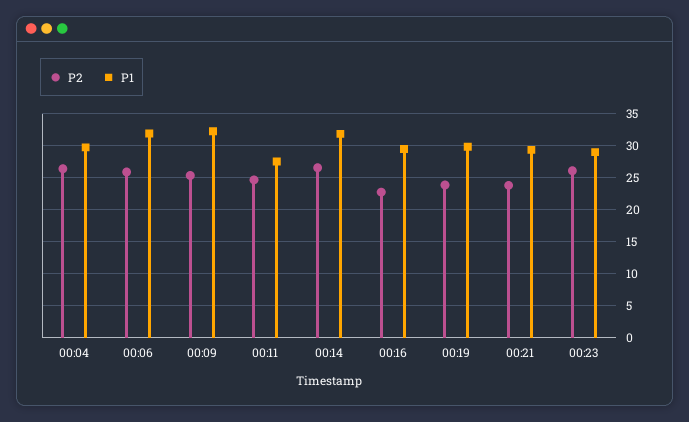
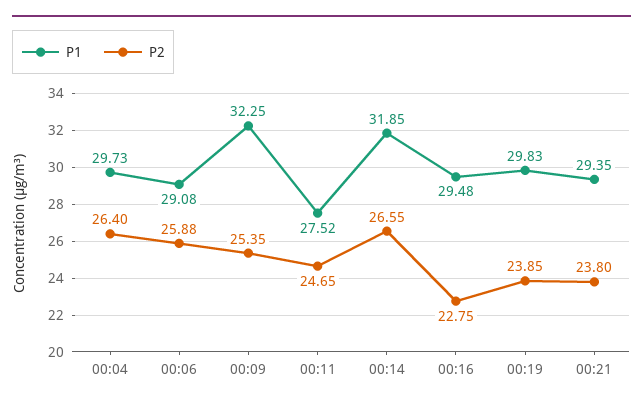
  {
    "P2": {
      "00:04": 26.4,
      "00:06": 25.88,
      "00:09": 25.35,
      "00:11": 24.65,
      "00:14": 26.55,
      "00:16": 22.75,
      "00:19": 23.85,
-     "00:21": 23.8,
+     "00:21": 23.8
-     "00:23": 26
    },
    "P1": {
      "00:04": 29.73,
-     "00:06": 32,
+     "00:06": 29.08,
      "00:09": 32.25,
      "00:11": 27.52,
      "00:14": 31.85,
      "00:16": 29.48,
      "00:19": 29.83,
-     "00:21": 29.35,
+     "00:21": 29.35
-     "00:23": 29
    }
  }

